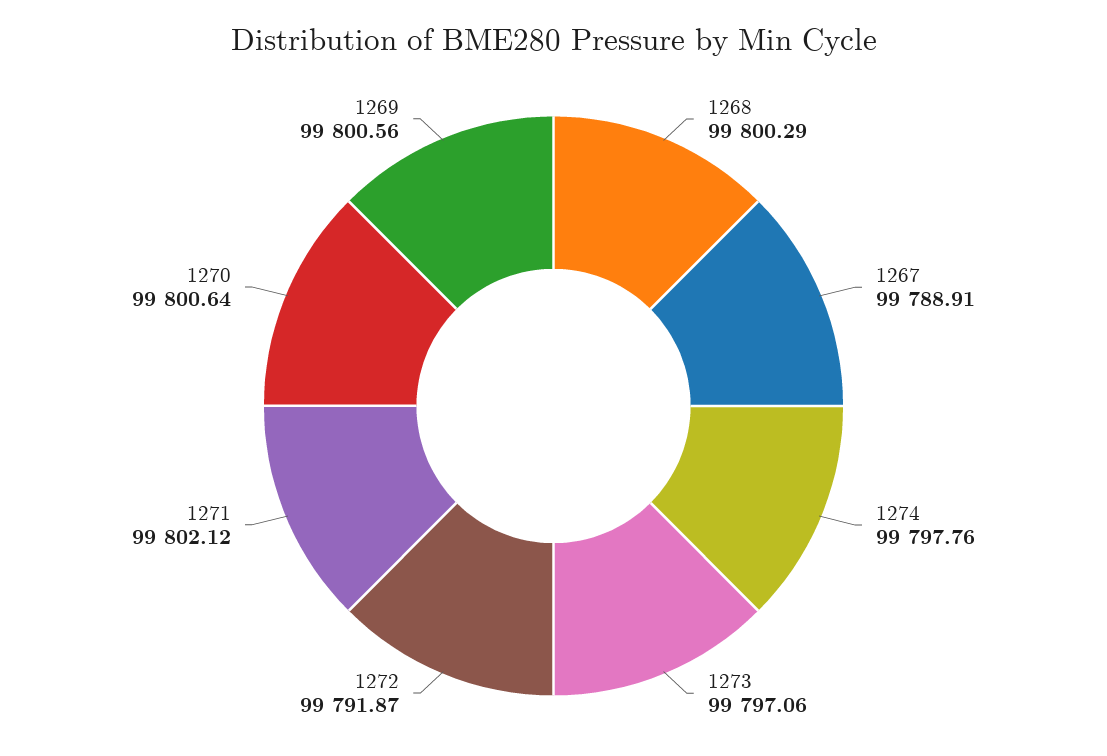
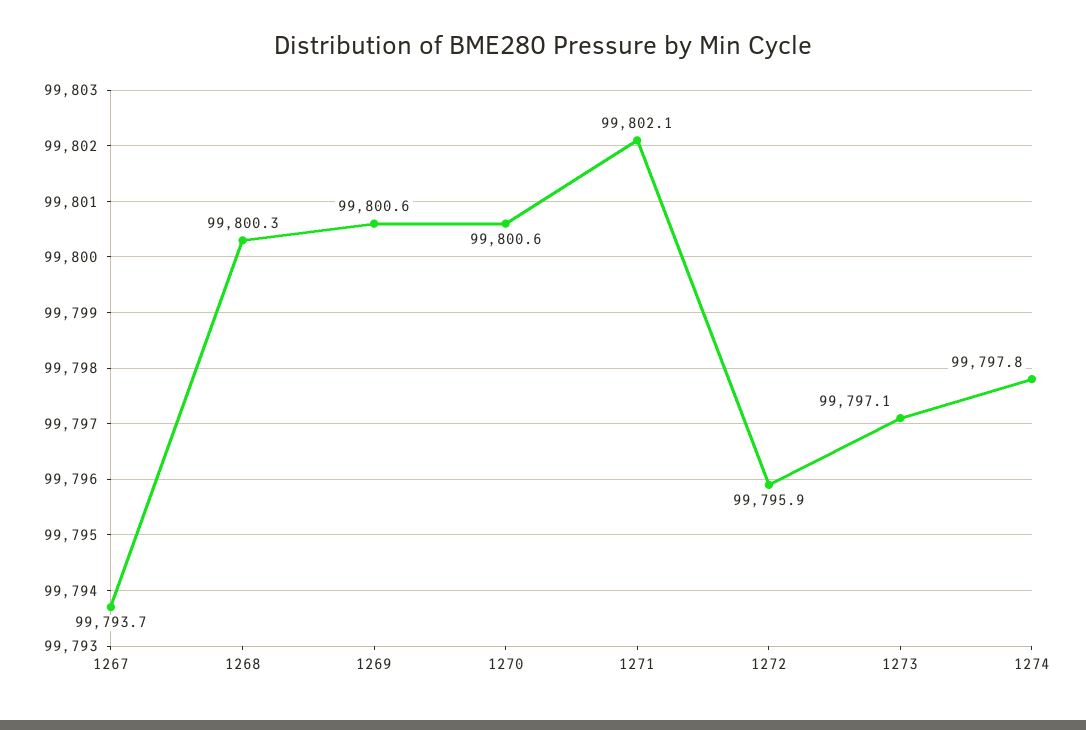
  {
    "1268": 99800.29,
-   "1267": 99788.91,
+   "1267": 99793.7,
    "1274": 99797.76,
    "1273": 99797.06,
-   "1272": 99791.87,
+   "1272": 99795.9,
    "1271": 99802.12,
    "1270": 99800.64,
    "1269": 99800.56
  }

